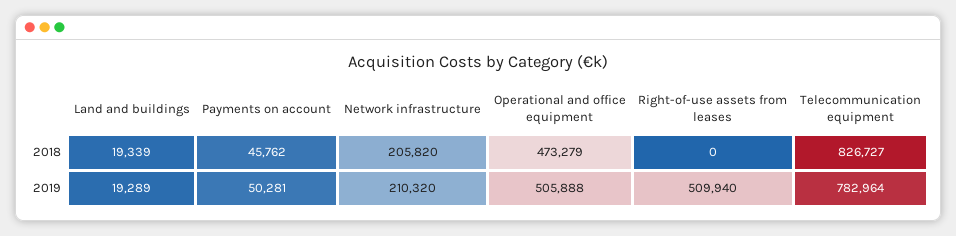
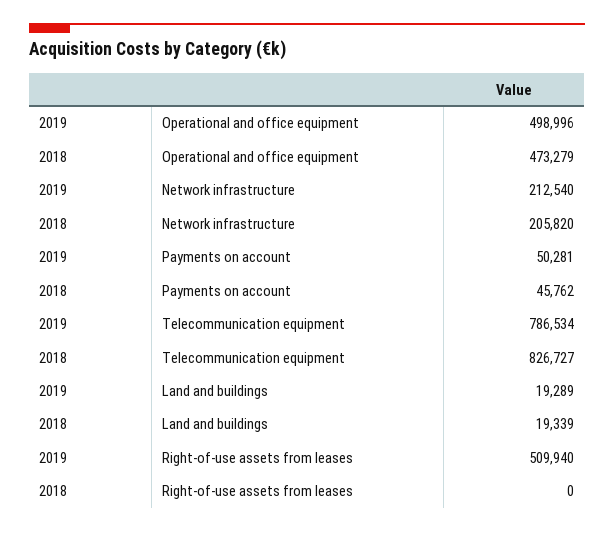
  {
    "Land and buildings": {
      "2018": 19339,
      "2019": 19289
    },
    "Payments on account": {
      "2018": 45762,
      "2019": 50281
    },
    "Network infrastructure": {
      "2018": 205820,
-     "2019": 210320
+     "2019": 212540
    },
    "Operational and office equipment": {
      "2018": 473279,
-     "2019": 505888
+     "2019": 498996
    },
    "Right-of-use assets from leases": {
      "2018": 0,
      "2019": 509940
    },
    "Telecommunication equipment": {
      "2018": 826727,
-     "2019": 782964
+     "2019": 786534
    }
  }

